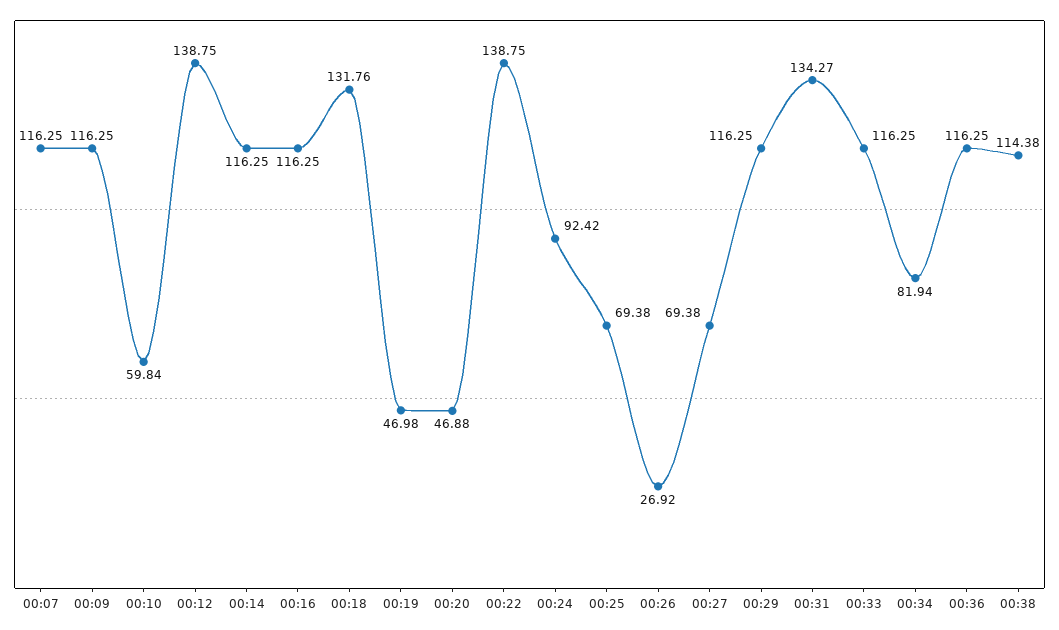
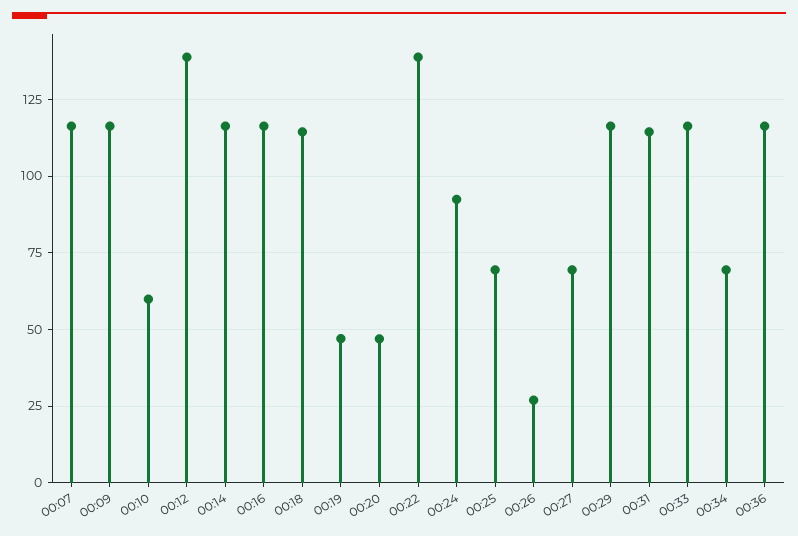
  {
    "00:07": 116.25,
    "00:09": 116.25,
    "00:10": 59.84,
    "00:12": 138.75,
    "00:14": 116.25,
    "00:16": 116.25,
-   "00:18": 131.76,
+   "00:18": 115,
    "00:19": 46.98,
    "00:20": 46.88,
    "00:22": 138.75,
    "00:24": 92.42,
    "00:25": 69.38,
    "00:26": 26.92,
    "00:27": 69.38,
    "00:29": 116.25,
-   "00:31": 134.27,
+   "00:31": 115,
    "00:33": 116.25,
-   "00:34": 81.94,
+   "00:34": 70,
-   "00:36": 116.25,
+   "00:36": 116.25
-   "00:38": 114.38
  }

